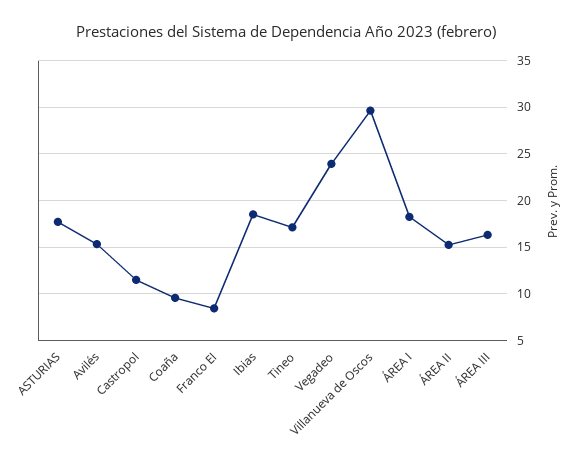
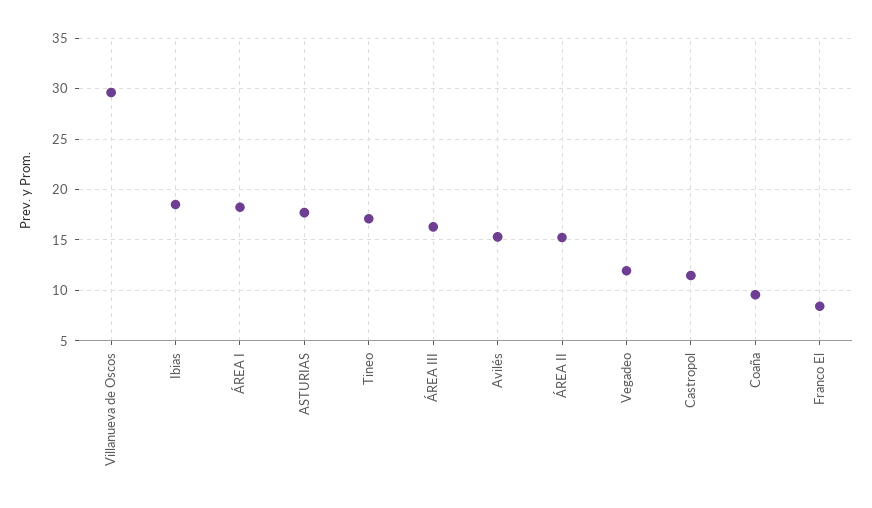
  {
    "ASTURIAS": 18,
    "Avilés": 15,
    "Castropol": 11,
    "Coaña": 10,
    "Franco El": 8,
    "Ibias": 19,
    "Tineo": 17,
-   "Vegadeo": 24,
+   "Vegadeo": 12,
    "Villanueva de Oscos": 30,
    "ÁREA I": 18,
    "ÁREA II": 15,
    "ÁREA III": 16
  }

